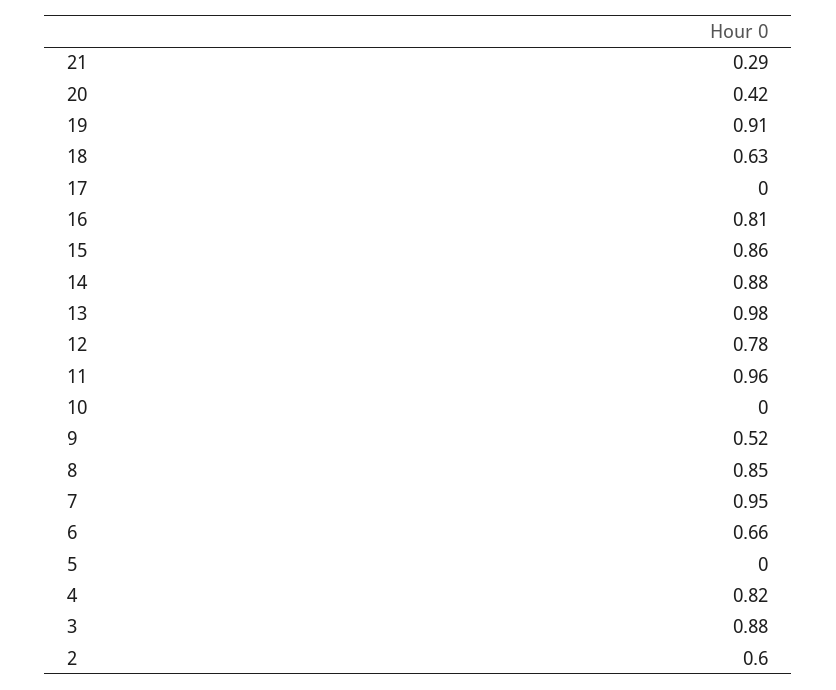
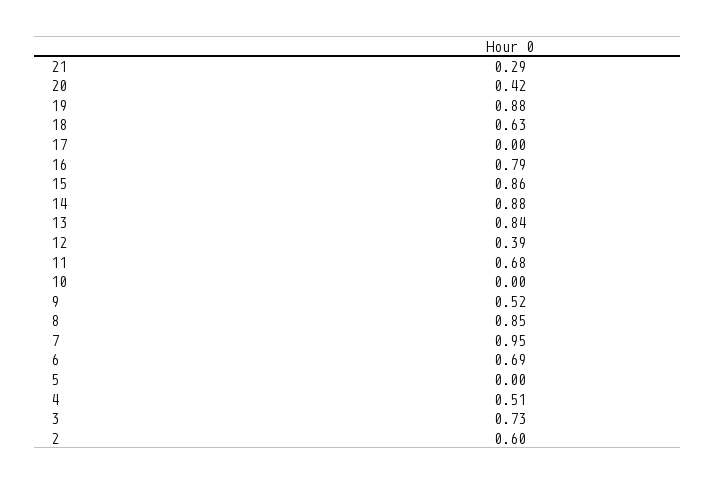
  {
    "21": 0.29,
    "20": 0.42,
-   "19": 0.91,
+   "19": 0.88,
    "18": 0.63,
    "17": 0,
-   "16": 0.81,
+   "16": 0.79,
    "15": 0.86,
    "14": 0.88,
-   "13": 0.98,
+   "13": 0.84,
-   "12": 0.78,
+   "12": 0.39,
-   "11": 0.96,
+   "11": 0.68,
    "10": 0,
    "9": 0.52,
    "8": 0.85,
    "7": 0.95,
-   "6": 0.66,
+   "6": 0.69,
    "5": 0,
-   "4": 0.82,
+   "4": 0.51,
-   "3": 0.88,
+   "3": 0.73,
    "2": 0.6
  }

